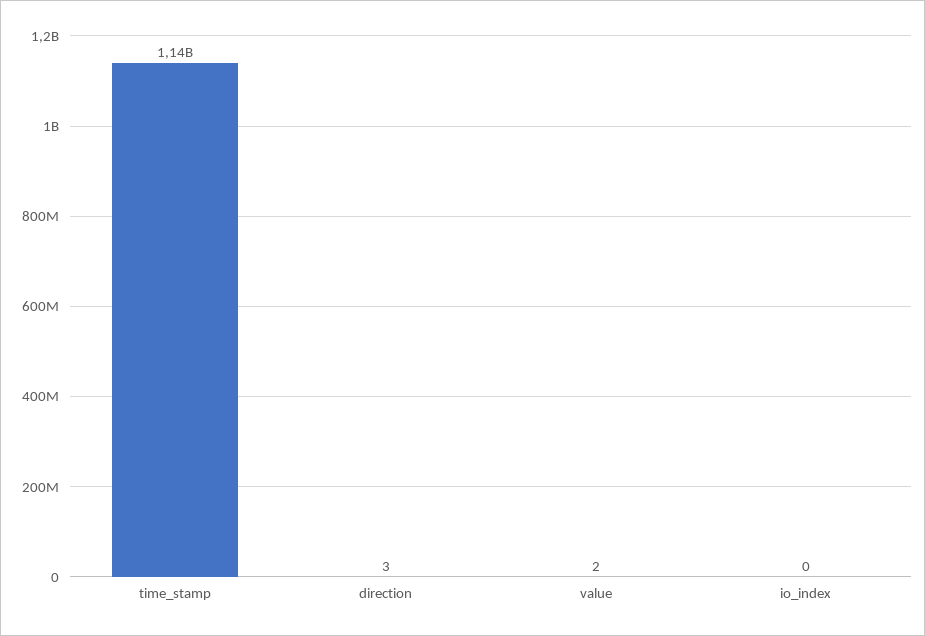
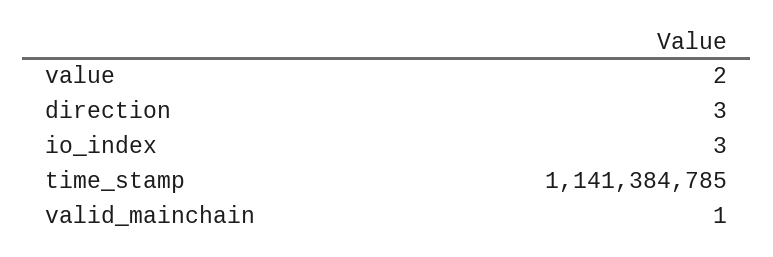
  {
    "time_stamp": 1141384785,
    "direction": 3,
    "value": 2,
-   "io_index": 0
+   "io_index": 3,
+   "valid_mainchain": 1
  }

